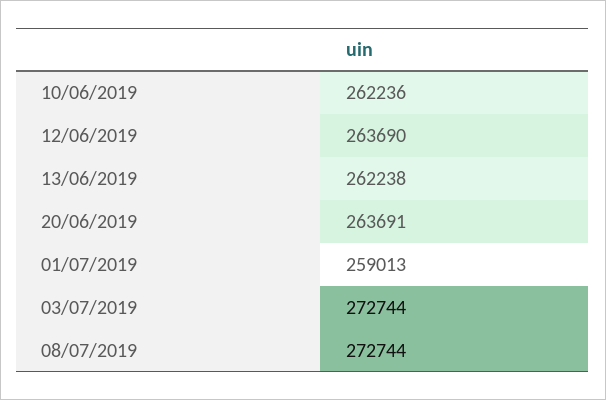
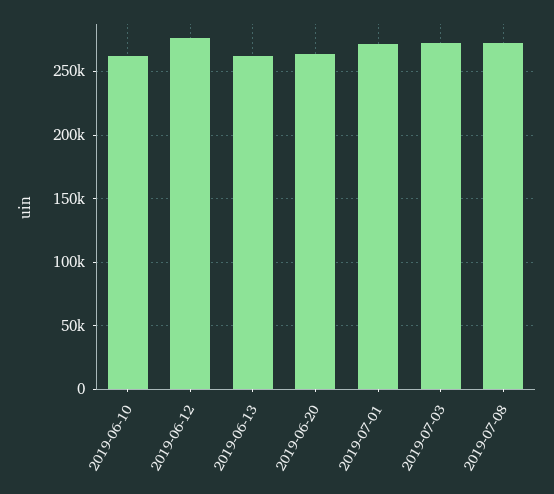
  {
    "10/06/2019": 262236,
-   "12/06/2019": 263690,
+   "12/06/2019": 275000,
    "13/06/2019": 262238,
    "20/06/2019": 263691,
-   "01/07/2019": 259013,
+   "01/07/2019": 270000,
    "03/07/2019": 272744,
    "08/07/2019": 272744
  }

